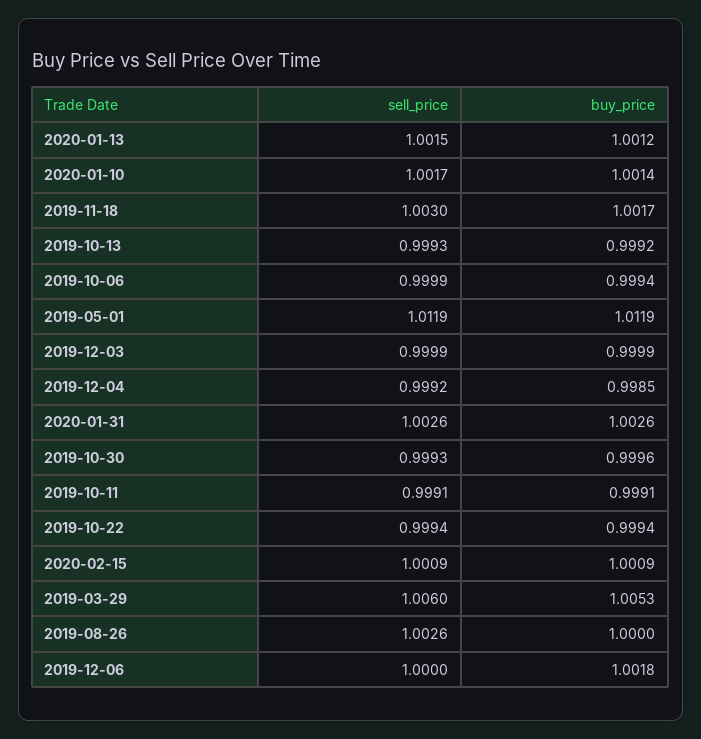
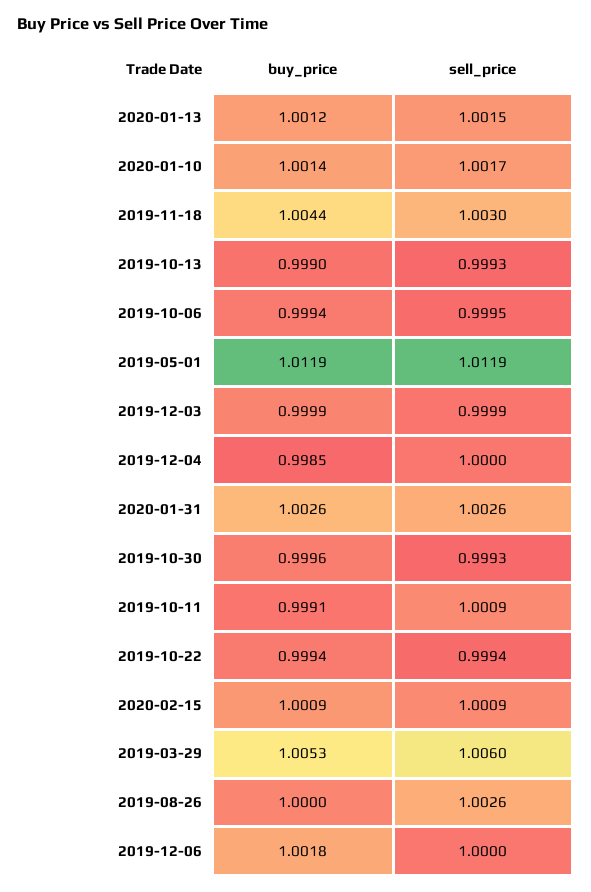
  {
    "sell_price": {
      "2020-01-13": 1.0015,
      "2020-01-10": 1.0017,
      "2019-11-18": 1.003,
      "2019-10-13": 0.9993,
-     "2019-10-06": 0.9999,
+     "2019-10-06": 0.9995,
      "2019-05-01": 1.0119,
      "2019-12-03": 0.9999,
-     "2019-12-04": 0.9992,
+     "2019-12-04": 1,
      "2020-01-31": 1.0026,
      "2019-10-30": 0.9993,
-     "2019-10-11": 0.9991,
+     "2019-10-11": 1.0009,
      "2019-10-22": 0.9994,
      "2020-02-15": 1.0009,
      "2019-03-29": 1.006,
      "2019-08-26": 1.0026,
      "2019-12-06": 1
    },
    "buy_price": {
      "2020-01-13": 1.0012,
      "2020-01-10": 1.0014,
-     "2019-11-18": 1.0017,
+     "2019-11-18": 1.0044,
-     "2019-10-13": 0.9992,
+     "2019-10-13": 0.999,
      "2019-10-06": 0.9994,
      "2019-05-01": 1.0119,
      "2019-12-03": 0.9999,
      "2019-12-04": 0.9985,
      "2020-01-31": 1.0026,
      "2019-10-30": 0.9996,
      "2019-10-11": 0.9991,
      "2019-10-22": 0.9994,
      "2020-02-15": 1.0009,
      "2019-03-29": 1.0053,
      "2019-08-26": 1,
      "2019-12-06": 1.0018
    }
  }

